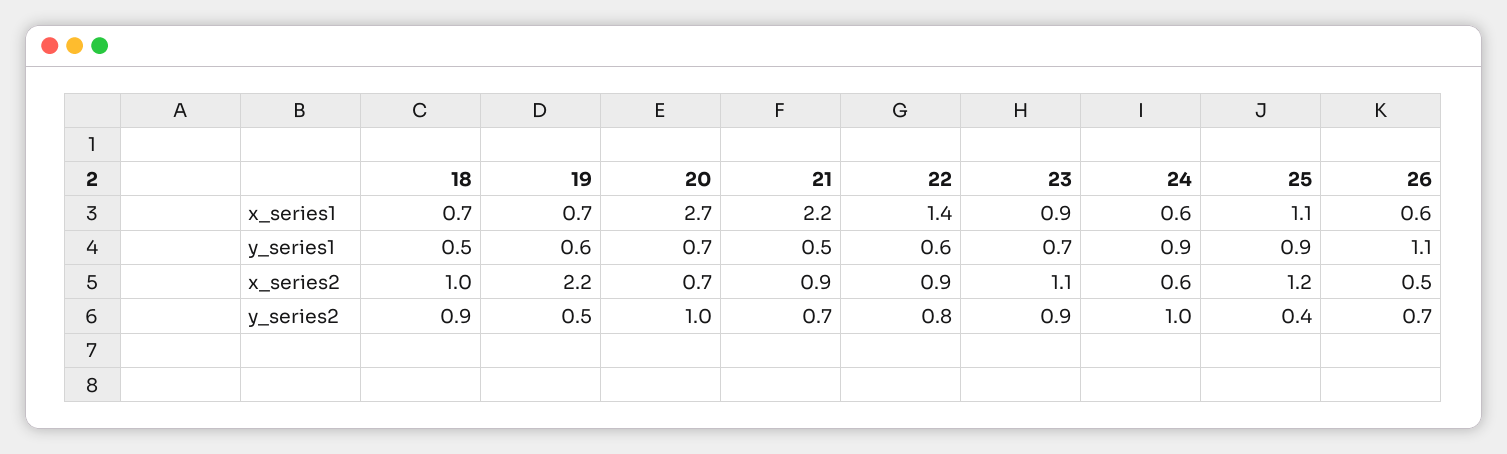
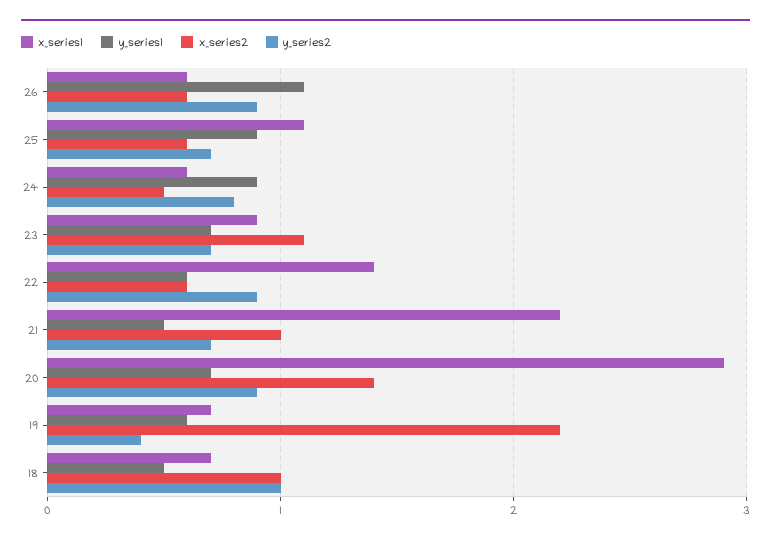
  {
    "x_series1": {
      "18": 0.7,
      "19": 0.7,
-     "20": 2.7,
+     "20": 2.9,
      "21": 2.2,
      "22": 1.4,
      "23": 0.9,
      "24": 0.6,
      "25": 1.1,
      "26": 0.6
    },
    "y_series1": {
      "18": 0.5,
      "19": 0.6,
      "20": 0.7,
      "21": 0.5,
      "22": 0.6,
      "23": 0.7,
      "24": 0.9,
      "25": 0.9,
      "26": 1.1
    },
    "x_series2": {
      "18": 1,
      "19": 2.2,
-     "20": 0.7,
+     "20": 1.4,
-     "21": 0.9,
+     "21": 1,
-     "22": 0.9,
+     "22": 0.6,
      "23": 1.1,
-     "24": 0.6,
+     "24": 0.5,
-     "25": 1.2,
+     "25": 0.6,
-     "26": 0.5
+     "26": 0.6
    },
    "y_series2": {
-     "18": 0.9,
+     "18": 1,
-     "19": 0.5,
+     "19": 0.4,
-     "20": 1,
+     "20": 0.9,
      "21": 0.7,
-     "22": 0.8,
+     "22": 0.9,
-     "23": 0.9,
+     "23": 0.7,
-     "24": 1,
+     "24": 0.8,
-     "25": 0.4,
+     "25": 0.7,
-     "26": 0.7
+     "26": 0.9
    }
  }

